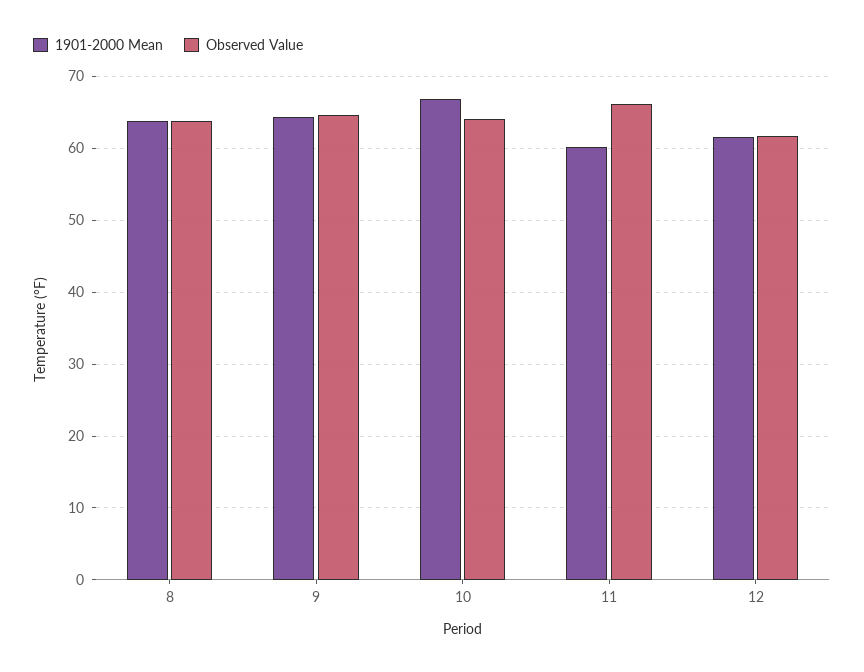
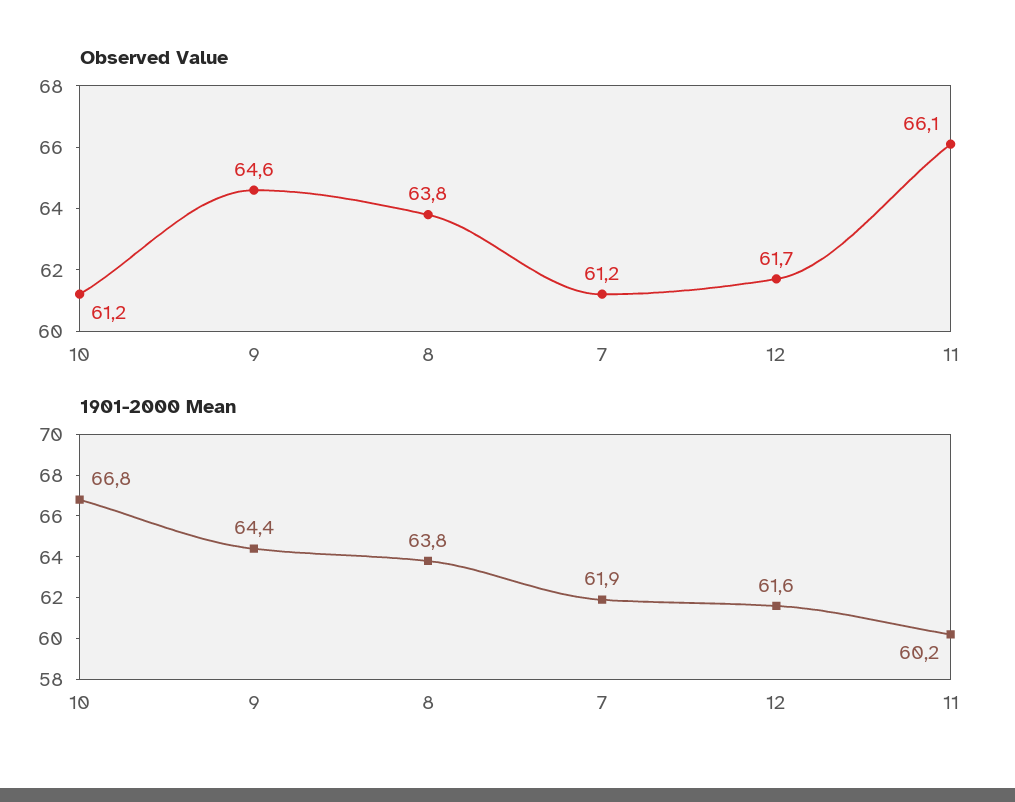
  {
    "1901-2000 Mean": {
      "8": 63.8,
      "9": 64.4,
      "10": 66.8,
      "11": 60.2,
-     "12": 61.6
+     "12": 61.6,
+     "7": 61.9
    },
    "Observed Value": {
      "8": 63.8,
      "9": 64.6,
-     "10": 64,
+     "10": 61.2,
      "11": 66.1,
-     "12": 61.7
+     "12": 61.7,
+     "7": 61.2
    }
  }

